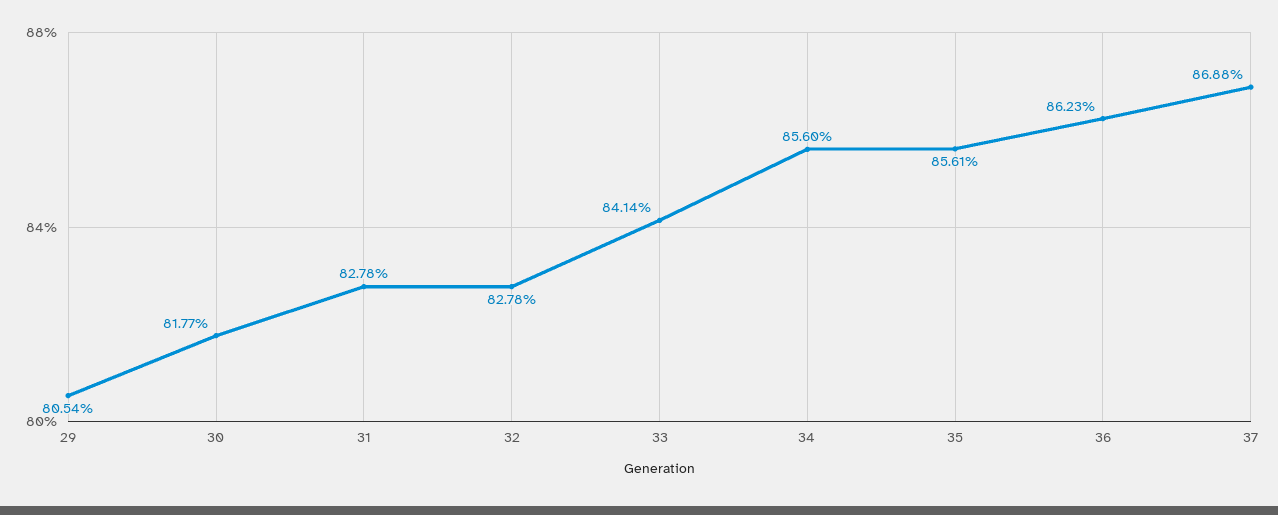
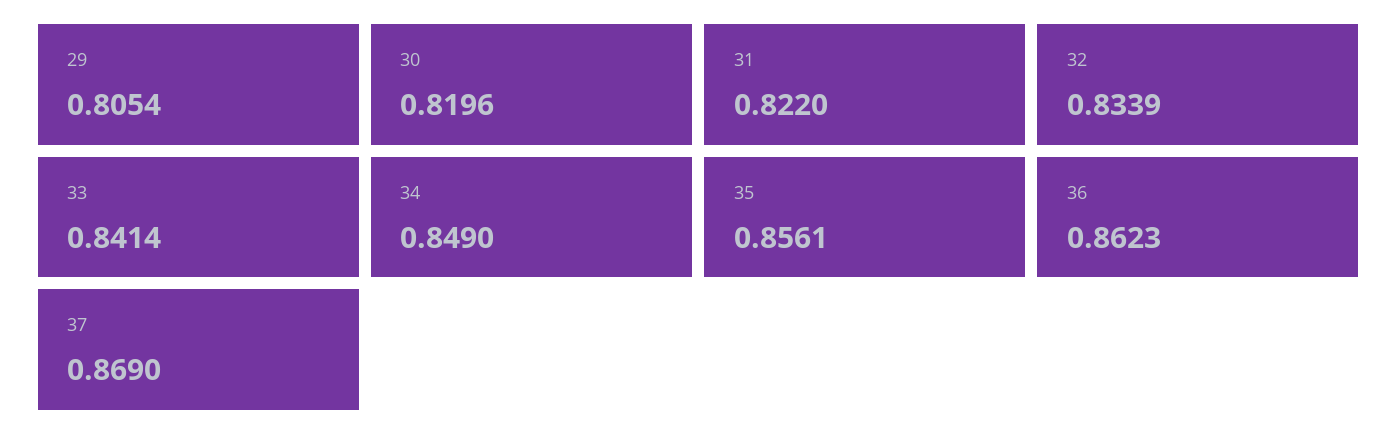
  {
    "29": 0.8054,
-   "30": 0.8177,
+   "30": 0.8196,
-   "31": 0.8278,
+   "31": 0.822,
-   "32": 0.8278,
+   "32": 0.8339,
    "33": 0.8414,
-   "34": 0.856,
+   "34": 0.849,
    "35": 0.8561,
    "36": 0.8623,
-   "37": 0.8688
+   "37": 0.869
  }

